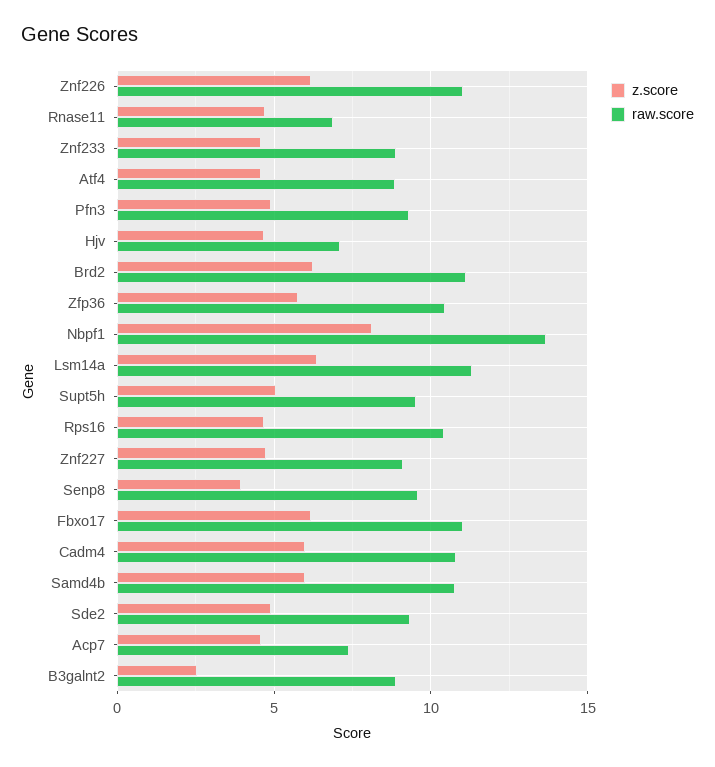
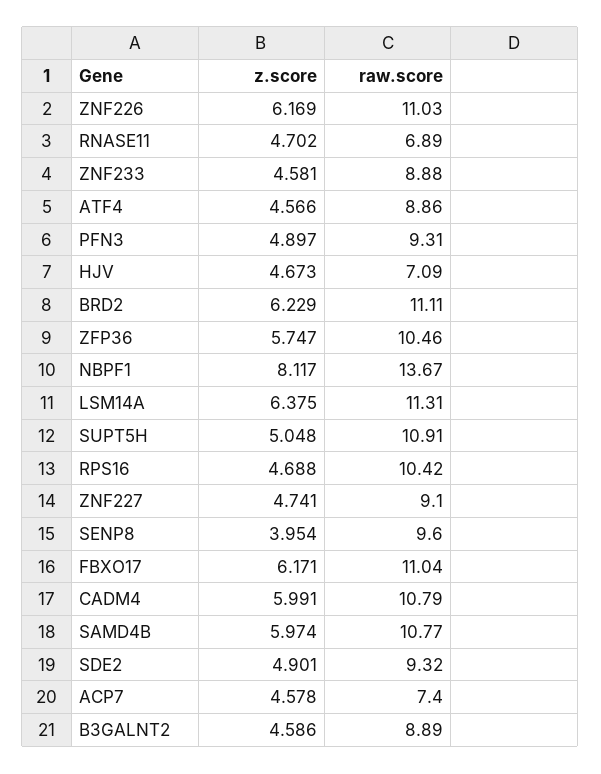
  {
    "z.score": {
      "Znf226": 6.169,
      "Rnase11": 4.702,
      "Znf233": 4.581,
      "Atf4": 4.566,
      "Pfn3": 4.897,
      "Hjv": 4.673,
      "Brd2": 6.229,
      "Zfp36": 5.747,
      "Nbpf1": 8.117,
      "Lsm14a": 6.375,
      "Supt5h": 5.048,
      "Rps16": 4.688,
      "Znf227": 4.741,
      "Senp8": 3.954,
      "Fbxo17": 6.171,
      "Cadm4": 5.991,
      "Samd4b": 5.974,
      "Sde2": 4.901,
      "Acp7": 4.578,
-     "B3galnt2": 2.5
+     "B3galnt2": 4.586
    },
    "raw.score": {
      "Znf226": 11.03,
      "Rnase11": 6.89,
      "Znf233": 8.88,
      "Atf4": 8.86,
      "Pfn3": 9.31,
      "Hjv": 7.09,
      "Brd2": 11.11,
      "Zfp36": 10.46,
      "Nbpf1": 13.67,
      "Lsm14a": 11.31,
-     "Supt5h": 9.5,
+     "Supt5h": 10.91,
      "Rps16": 10.42,
      "Znf227": 9.1,
      "Senp8": 9.6,
      "Fbxo17": 11.04,
      "Cadm4": 10.79,
      "Samd4b": 10.77,
      "Sde2": 9.32,
      "Acp7": 7.4,
      "B3galnt2": 8.89
    }
  }

